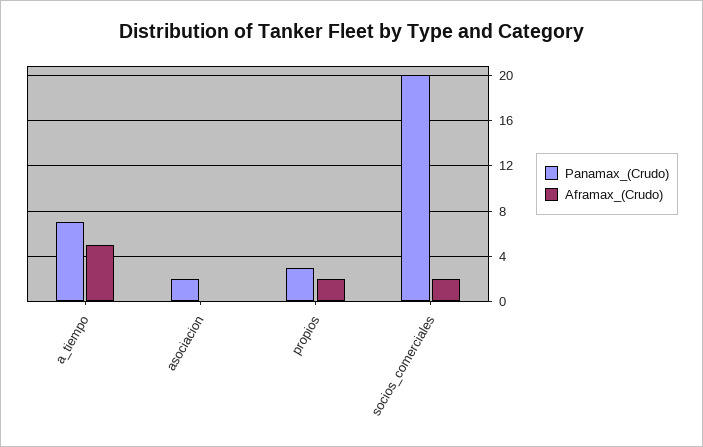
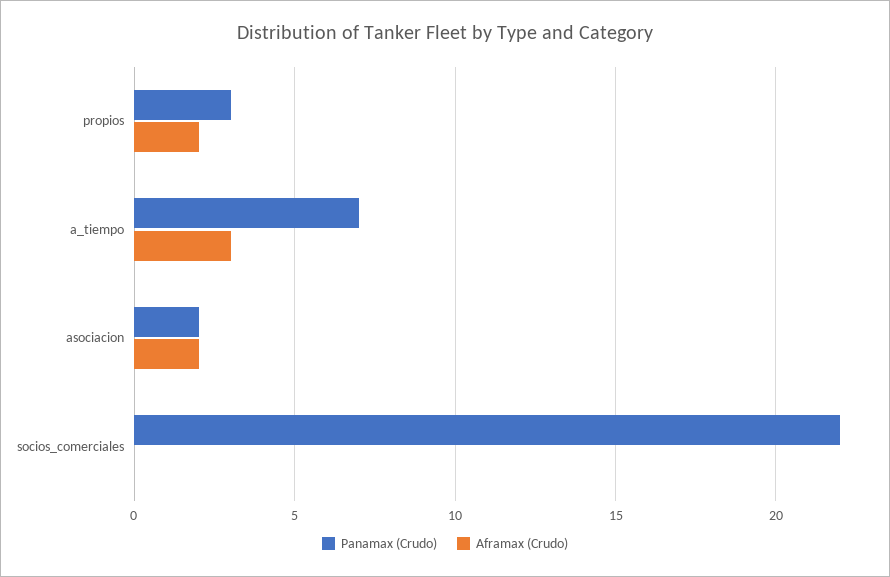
  {
    "Panamax_(Crudo)": {
      "a_tiempo": 7,
      "asociacion": 2,
      "propios": 3,
-     "socios_comerciales": 20
+     "socios_comerciales": 22
    },
    "Aframax_(Crudo)": {
-     "a_tiempo": 5,
+     "a_tiempo": 3,
-     "asociacion": 0,
+     "asociacion": 2,
      "propios": 2,
-     "socios_comerciales": 2
+     "socios_comerciales": 0
    }
  }

